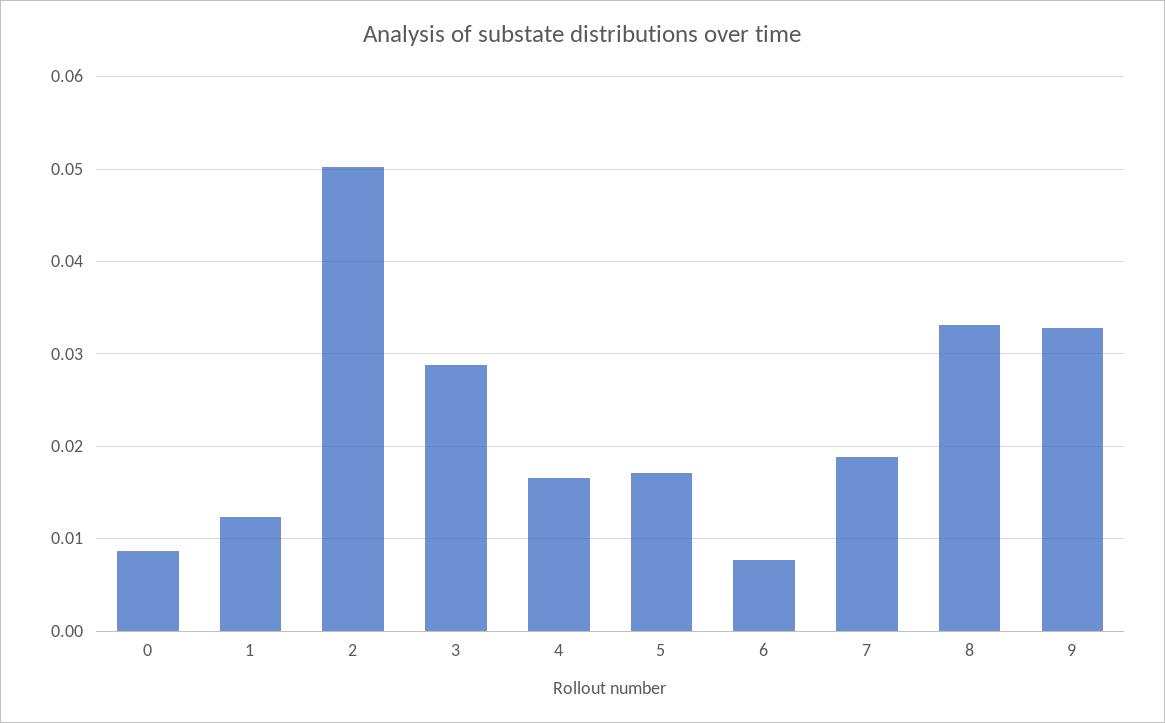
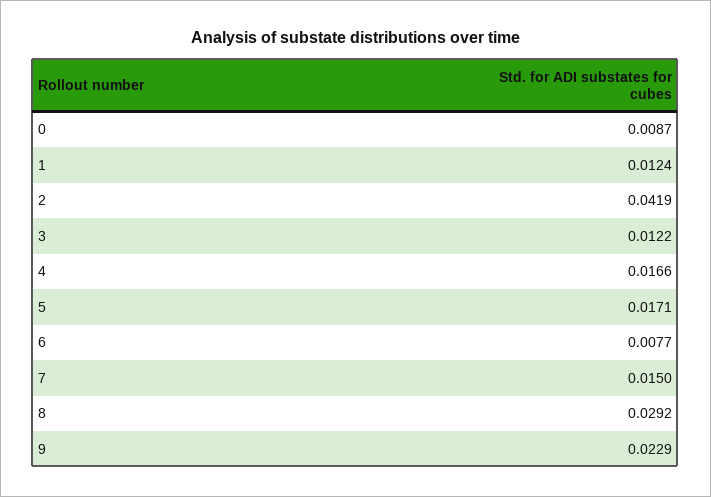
  {
    "0": 0.0087,
    "1": 0.0124,
-   "2": 0.05,
+   "2": 0.0419,
-   "3": 0.029,
+   "3": 0.0122,
    "4": 0.0166,
    "5": 0.0171,
    "6": 0.0077,
-   "7": 0.019,
+   "7": 0.015,
-   "8": 0.033,
+   "8": 0.0292,
-   "9": 0.033
+   "9": 0.0229
  }

